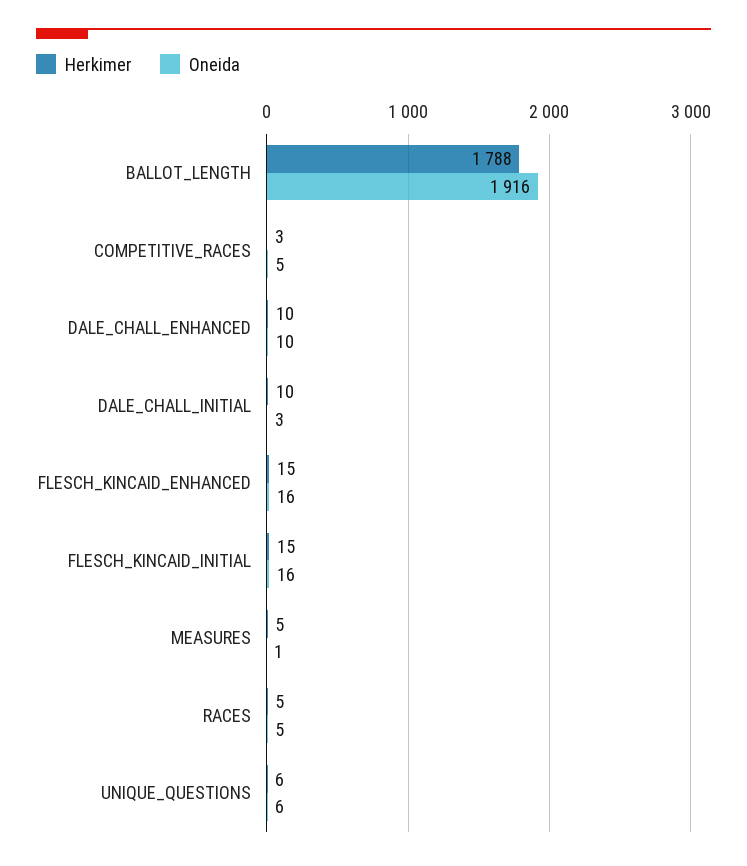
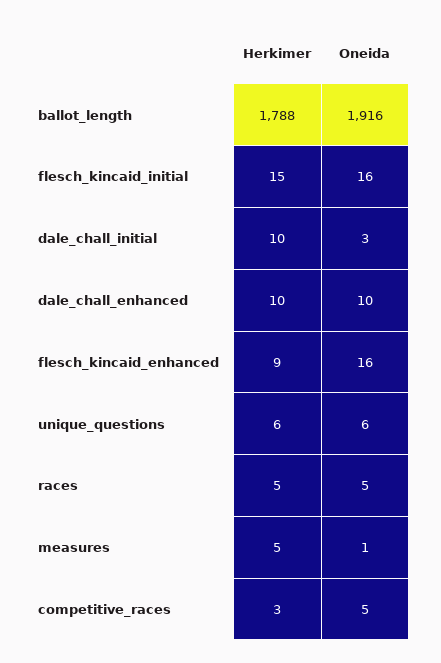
  {
    "Herkimer": {
      "BALLOT_LENGTH": 1788,
      "COMPETITIVE_RACES": 3,
      "DALE_CHALL_ENHANCED": 10,
      "DALE_CHALL_INITIAL": 10,
-     "FLESCH_KINCAID_ENHANCED": 15,
+     "FLESCH_KINCAID_ENHANCED": 9,
      "FLESCH_KINCAID_INITIAL": 15,
      "MEASURES": 5,
      "RACES": 5,
      "UNIQUE_QUESTIONS": 6
    },
    "Oneida": {
      "BALLOT_LENGTH": 1916,
      "COMPETITIVE_RACES": 5,
      "DALE_CHALL_ENHANCED": 10,
      "DALE_CHALL_INITIAL": 3,
      "FLESCH_KINCAID_ENHANCED": 16,
      "FLESCH_KINCAID_INITIAL": 16,
      "MEASURES": 1,
      "RACES": 5,
      "UNIQUE_QUESTIONS": 6
    }
  }

